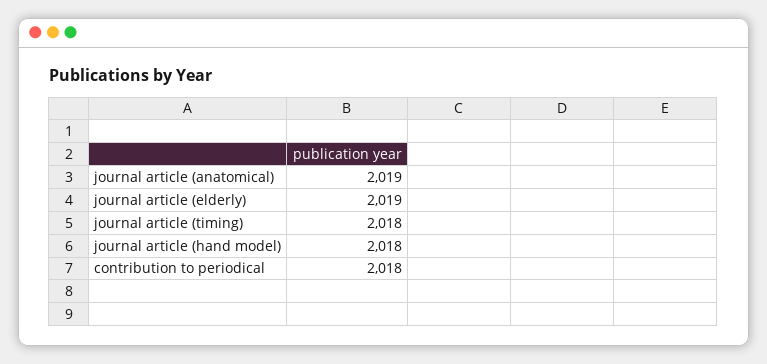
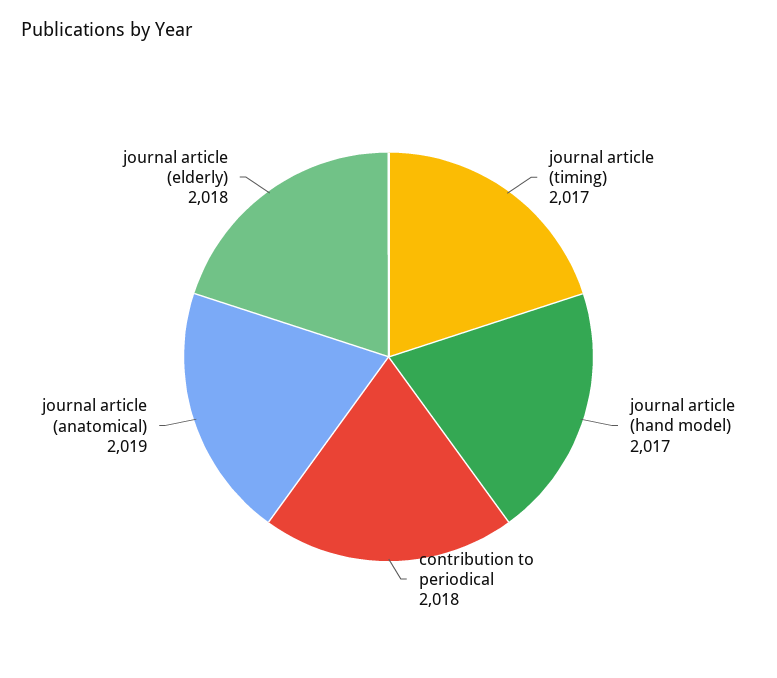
  {
    "journal article (anatomical)": 2019,
-   "journal article (elderly)": 2019,
+   "journal article (elderly)": 2018,
-   "journal article (timing)": 2018,
+   "journal article (timing)": 2017,
-   "journal article (hand model)": 2018,
+   "journal article (hand model)": 2017,
    "contribution to periodical": 2018
  }

